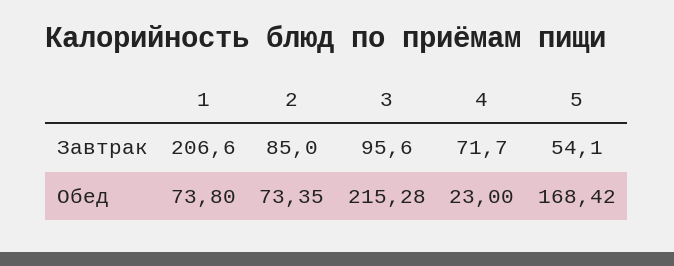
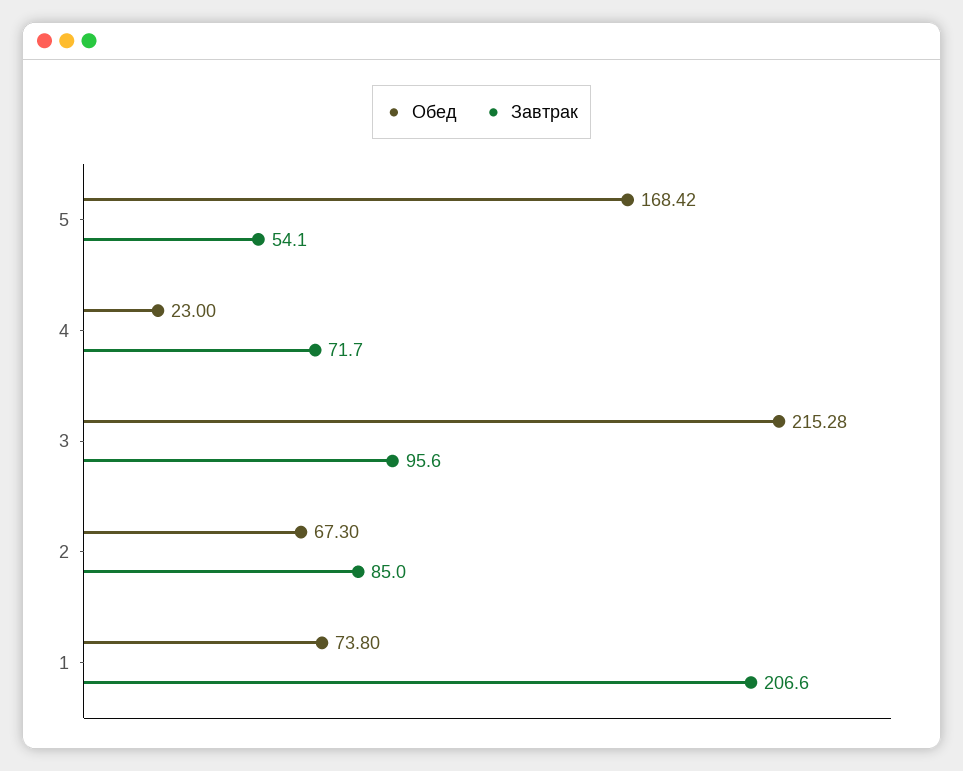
  {
    "Завтрак": {
      "1": 206.6,
      "2": 85,
      "3": 95.6,
      "4": 71.7,
      "5": 54.1
    },
    "Обед": {
      "1": 73.8,
-     "2": 73.35,
+     "2": 67.3,
      "3": 215.28,
      "4": 23,
      "5": 168.42
    }
  }

